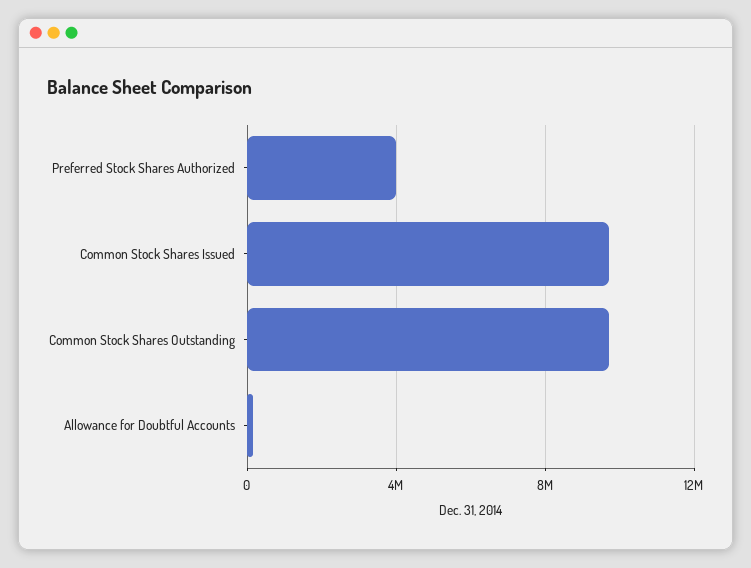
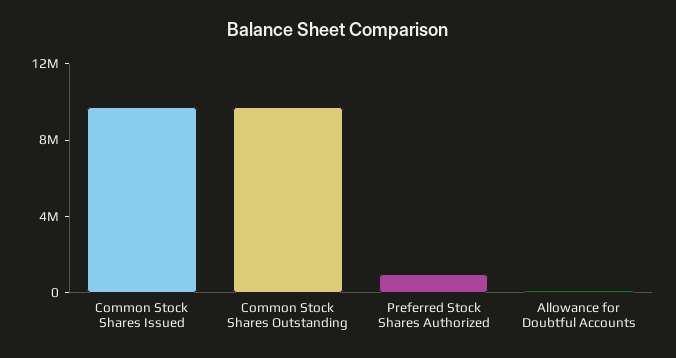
  {
-   "Preferred Stock Shares Authorized": 4000000,
+   "Preferred Stock Shares Authorized": 1000000,
    "Common Stock Shares Issued": 9500000,
    "Common Stock Shares Outstanding": 9500000,
    "Allowance for Doubtful Accounts": 0
  }

